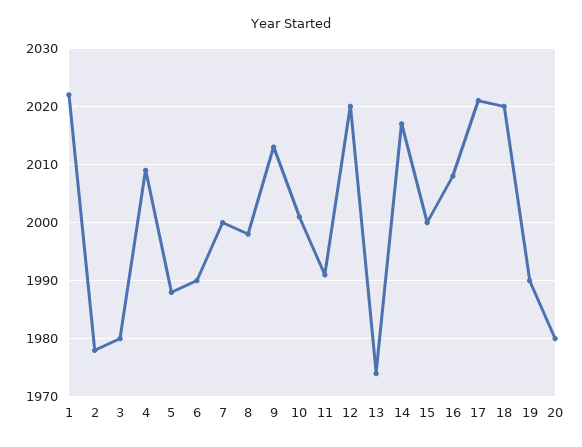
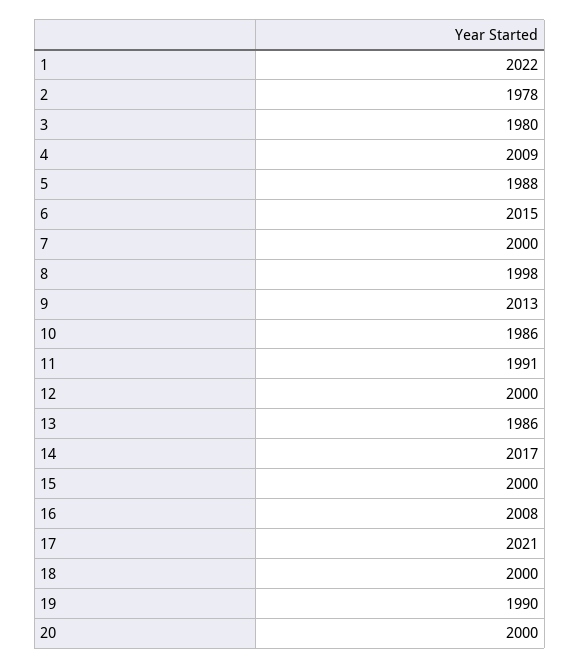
  {
    "1": 2022,
    "2": 1978,
    "3": 1980,
    "4": 2009,
    "5": 1988,
-   "6": 1990,
+   "6": 2015,
    "7": 2000,
    "8": 1998,
    "9": 2013,
-   "10": 2000,
+   "10": 1986,
    "11": 1991,
-   "12": 2020,
+   "12": 2000,
-   "13": 1975,
+   "13": 1986,
    "14": 2017,
    "15": 2000,
    "16": 2008,
    "17": 2021,
-   "18": 2020,
+   "18": 2000,
    "19": 1990,
-   "20": 1980
+   "20": 2000
  }

